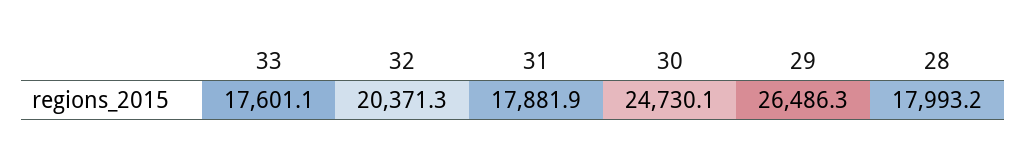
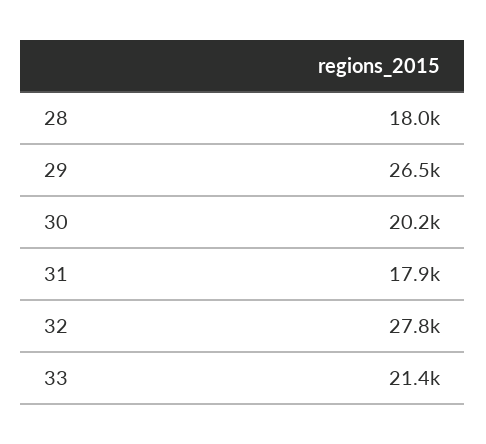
  {
-   "33": 17601.1,
+   "33": 21400,
-   "32": 20371.3,
+   "32": 27800,
    "31": 17881.9,
-   "30": 24730.1,
+   "30": 20200,
    "29": 26486.3,
    "28": 17993.2
  }

